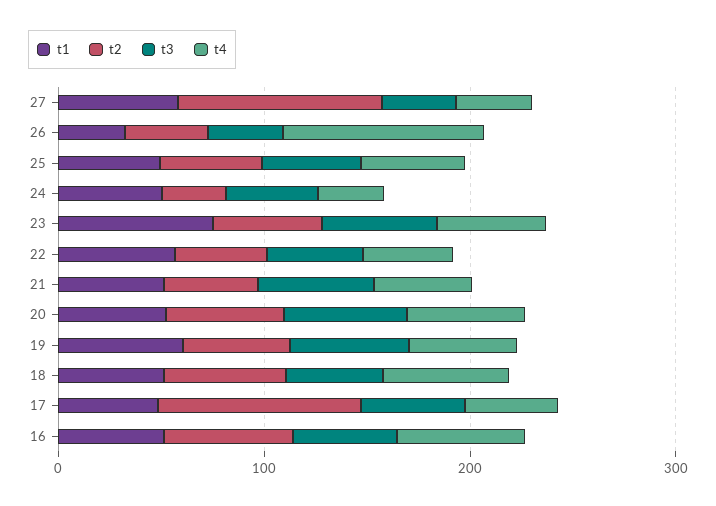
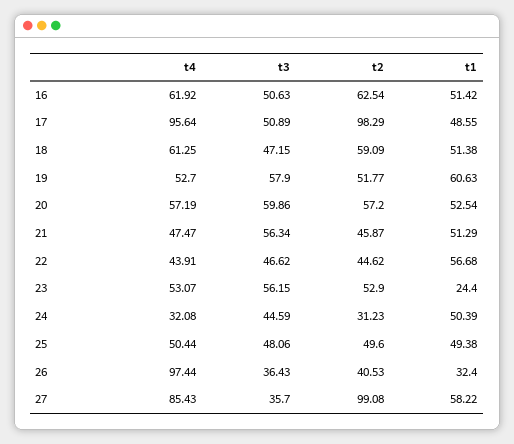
  {
    "t1": {
      "27": 58.22,
      "26": 32.4,
      "25": 49.38,
      "24": 50.39,
-     "23": 80,
+     "23": 24.4,
      "22": 56.68,
      "21": 51.29,
      "20": 52.54,
      "19": 60.63,
      "18": 51.38,
      "17": 48.55,
      "16": 51.42
    },
    "t2": {
      "27": 99.08,
      "26": 40.53,
      "25": 49.6,
      "24": 31.23,
      "23": 52.9,
      "22": 44.62,
      "21": 45.87,
      "20": 57.2,
      "19": 51.77,
      "18": 59.09,
      "17": 98.29,
      "16": 62.54
    },
    "t3": {
      "27": 35.7,
      "26": 36.43,
      "25": 48.06,
      "24": 44.59,
      "23": 56.15,
      "22": 46.62,
      "21": 56.34,
      "20": 59.86,
      "19": 57.9,
      "18": 47.15,
      "17": 50.89,
      "16": 50.63
    },
    "t4": {
-     "27": 40,
+     "27": 85.43,
      "26": 97.44,
      "25": 50.44,
      "24": 32.08,
      "23": 53.07,
      "22": 43.91,
      "21": 47.47,
      "20": 57.19,
      "19": 52.7,
      "18": 61.25,
-     "17": 40,
+     "17": 95.64,
      "16": 61.92
    }
  }

